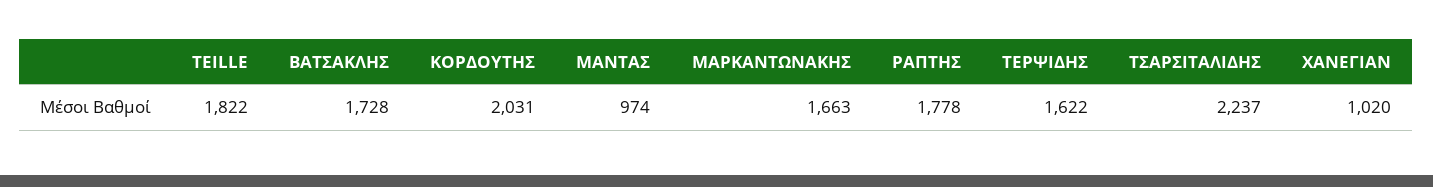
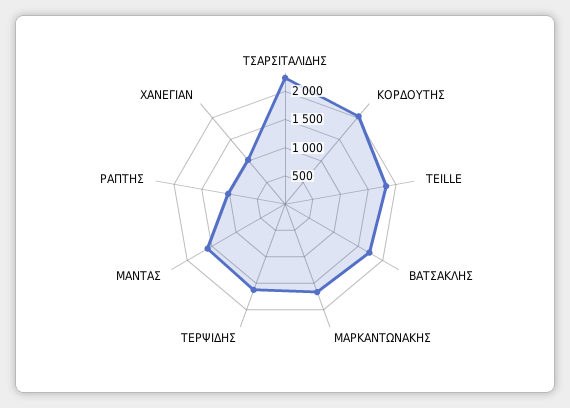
  {
    "TEILLE": 1822,
    "ΒΑΤΣΑΚΛΗΣ": 1728,
    "ΚΟΡΔΟΥΤΗΣ": 2031,
-   "ΜΑΝΤΑΣ": 974,
+   "ΜΑΝΤΑΣ": 1500,
    "ΜΑΡΚΑΝΤΩΝΑΚΗΣ": 1663,
-   "ΡΑΠΤΗΣ": 1778,
+   "ΡΑΠΤΗΣ": 1000,
    "ΤΕΡΨΙΔΗΣ": 1622,
    "ΤΣΑΡΣΙΤΑΛΙΔΗΣ": 2237,
    "ΧΑΝΕΓΙΑΝ": 1020
  }

